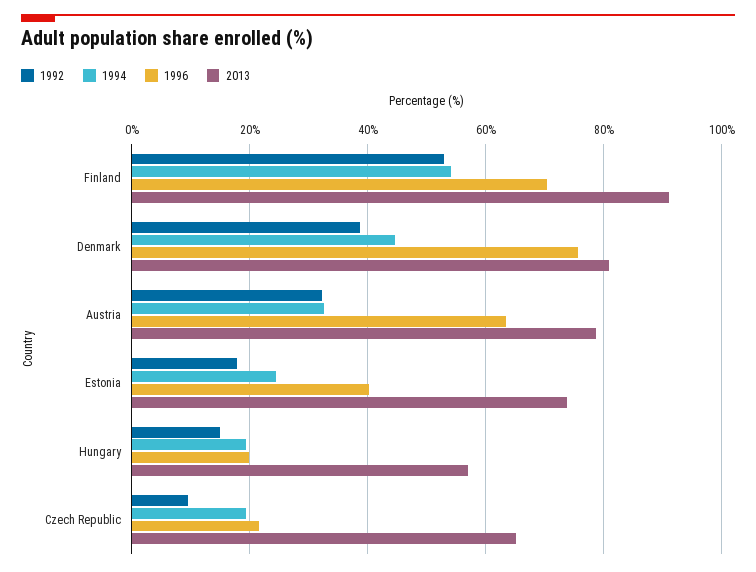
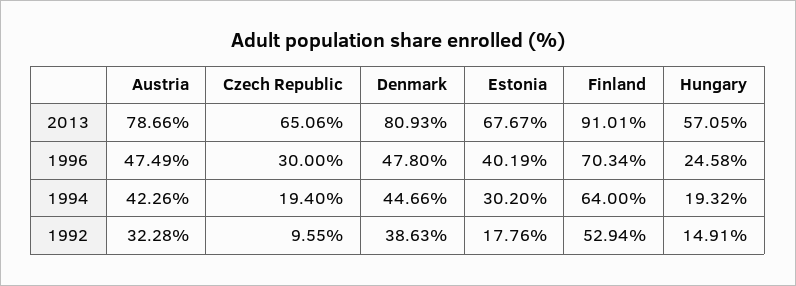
  {
    "1992": {
      "Finland": 52.94,
      "Denmark": 38.63,
      "Austria": 32.28,
      "Estonia": 17.76,
      "Hungary": 14.91,
      "Czech Republic": 9.55
    },
    "1994": {
-     "Finland": 54,
+     "Finland": 64,
      "Denmark": 44.66,
-     "Austria": 32,
+     "Austria": 42.26,
-     "Estonia": 24,
+     "Estonia": 30.2,
      "Hungary": 19.32,
      "Czech Republic": 19.4
    },
    "1996": {
      "Finland": 70.34,
-     "Denmark": 76,
+     "Denmark": 47.8,
-     "Austria": 64,
+     "Austria": 47.49,
      "Estonia": 40.19,
-     "Hungary": 20,
+     "Hungary": 24.58,
-     "Czech Republic": 22
+     "Czech Republic": 30
    },
    "2013": {
      "Finland": 91.01,
      "Denmark": 80.93,
      "Austria": 78.66,
-     "Estonia": 74,
+     "Estonia": 67.67,
      "Hungary": 57.05,
      "Czech Republic": 65.06
    }
  }

